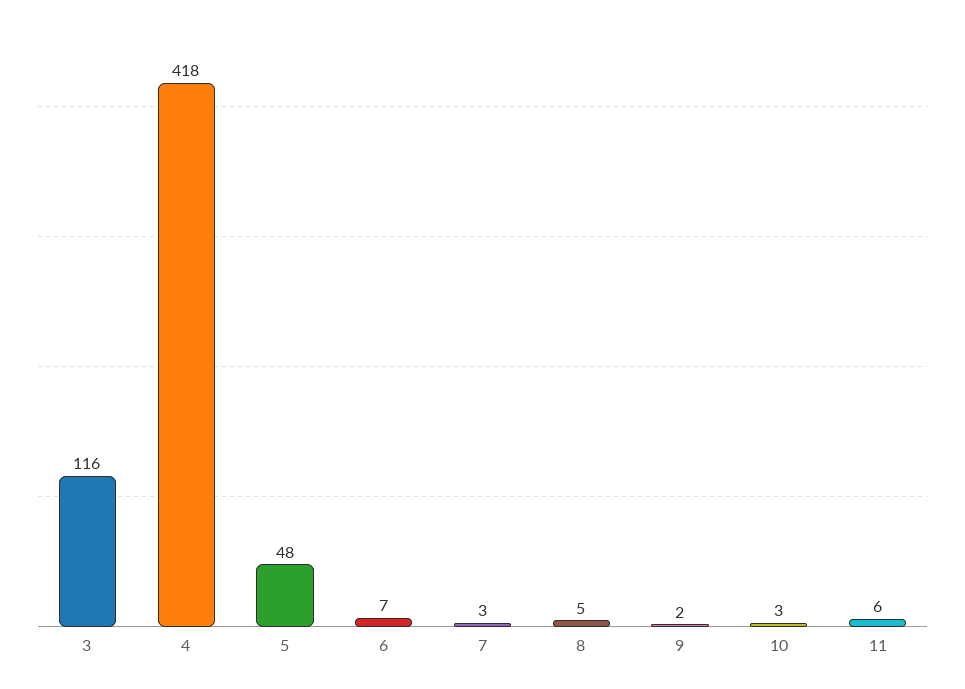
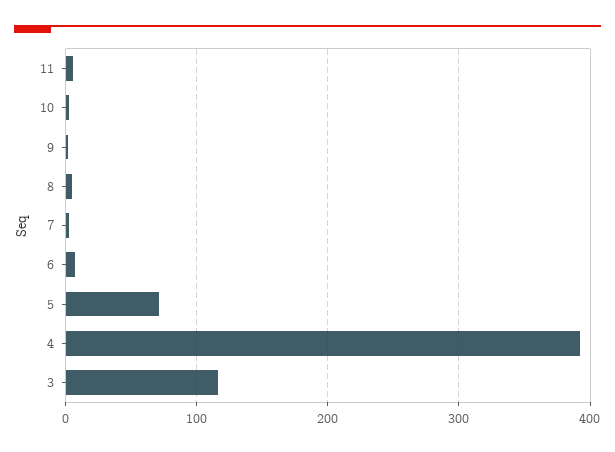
  {
    "3": 116,
-   "4": 418,
+   "4": 390,
-   "5": 48,
+   "5": 70,
    "6": 7,
    "7": 3,
    "8": 5,
    "9": 2,
    "10": 3,
    "11": 6
  }

